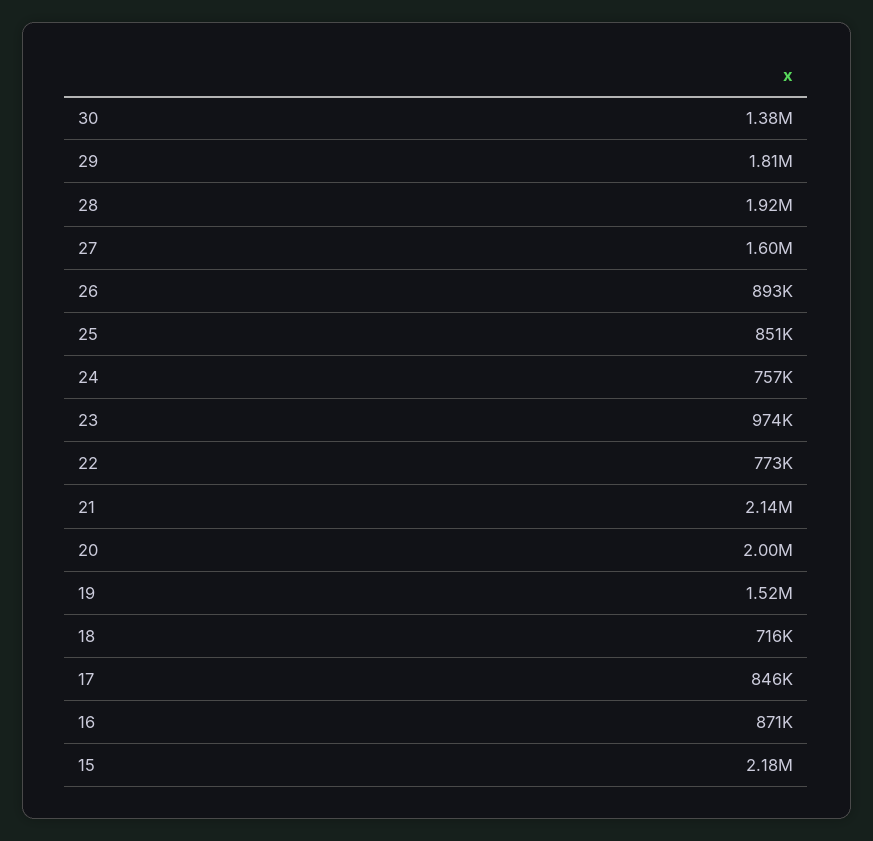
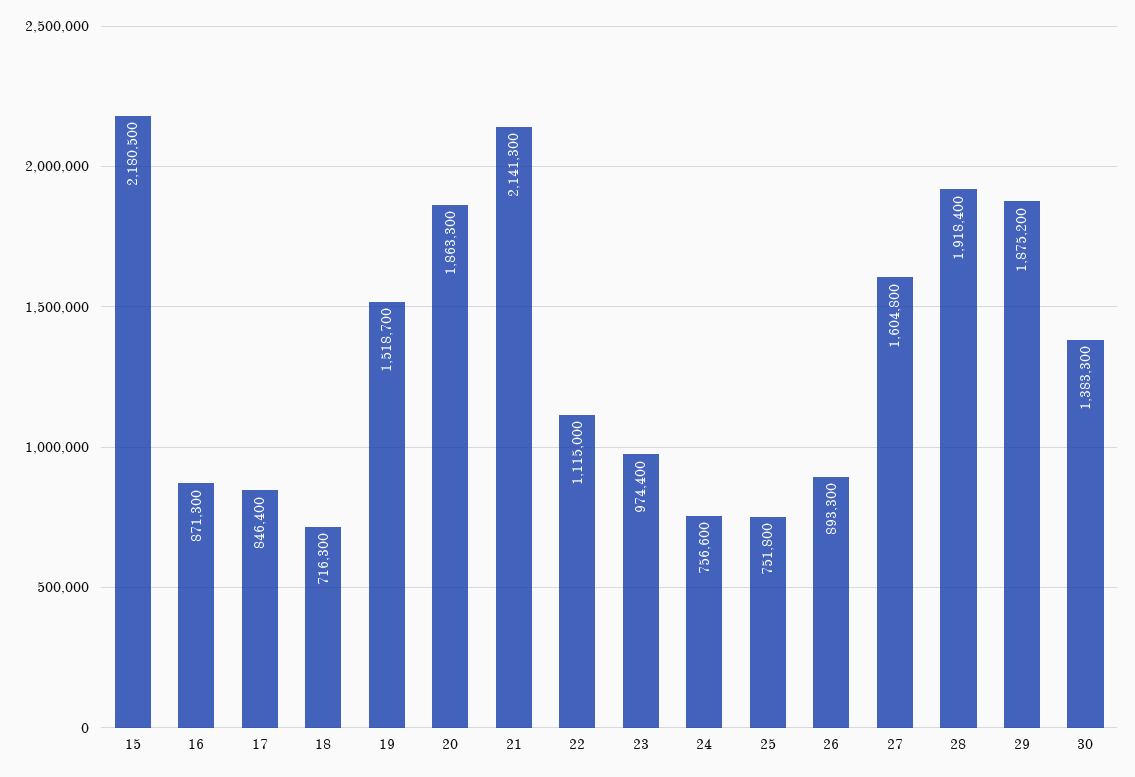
  {
    "30": 1383300,
-   "29": 1810000,
+   "29": 1875200,
    "28": 1918400,
    "27": 1604800,
    "26": 893300,
-   "25": 851000,
+   "25": 751800,
    "24": 756600,
    "23": 974400,
-   "22": 773000,
+   "22": 1115000,
    "21": 2141300,
-   "20": 2000000,
+   "20": 1863300,
    "19": 1518700,
    "18": 716300,
    "17": 846400,
    "16": 871300,
    "15": 2180500
  }

